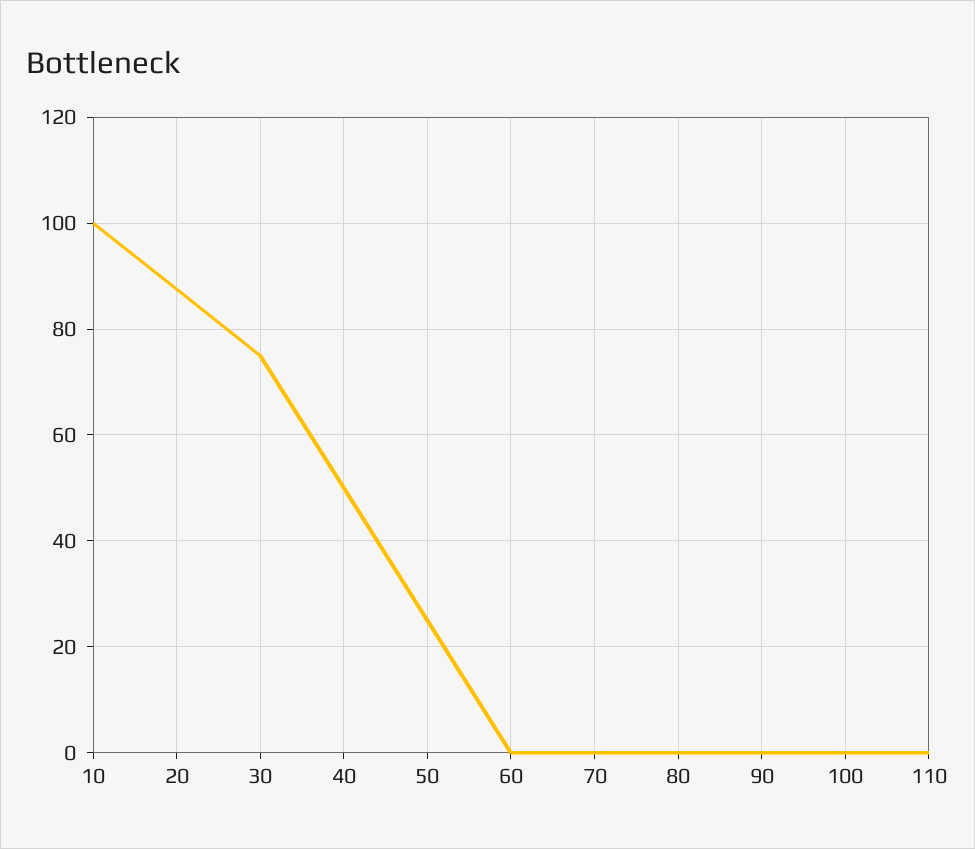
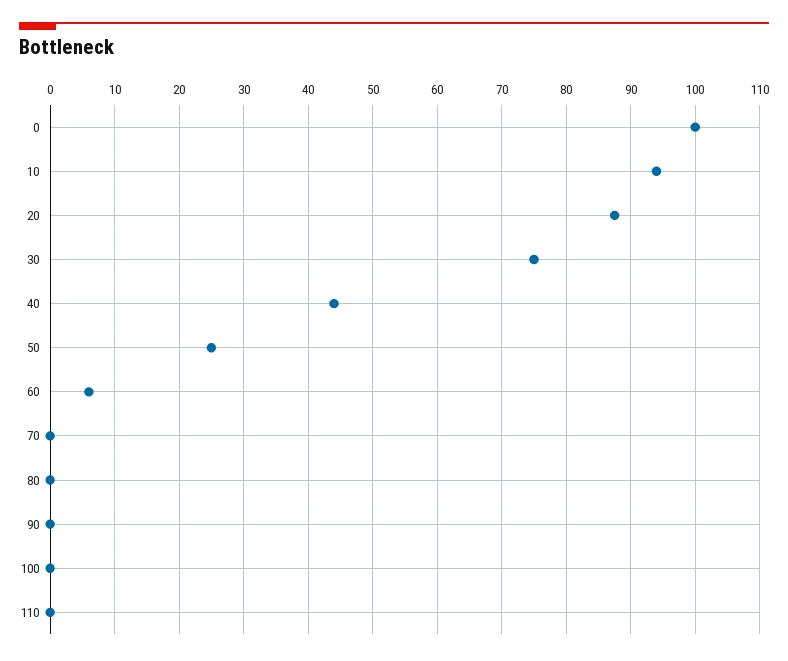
  {
-   "10": 100,
+   "10": 94,
    "20": 88,
    "30": 75,
-   "40": 50,
+   "40": 44,
    "50": 25,
-   "60": 0,
+   "60": 6,
    "70": 0,
    "80": 0,
    "90": 0,
    "100": 0,
-   "110": 0
+   "110": 0,
+   "0": 100
  }

